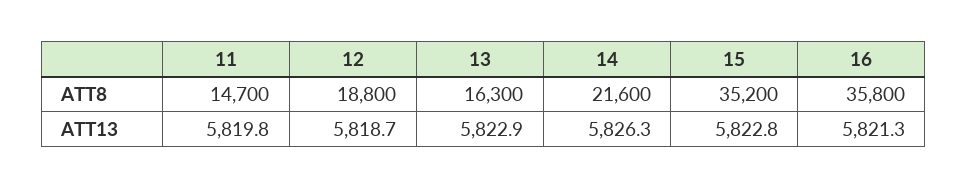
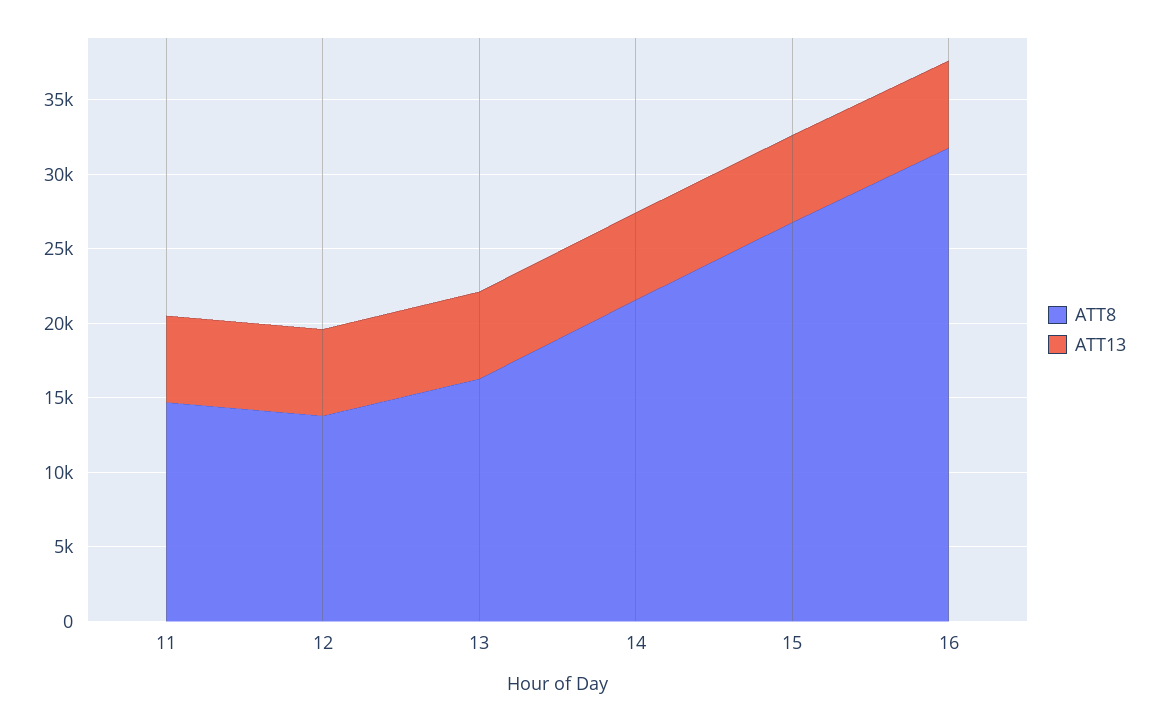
  {
    "ATT8": {
      "11": 14700,
-     "12": 18800,
+     "12": 14000,
      "13": 16300,
      "14": 21600,
-     "15": 35200,
+     "15": 27000,
-     "16": 35800
+     "16": 32000
    },
    "ATT13": {
      "11": 5819.8,
      "12": 5818.7,
      "13": 5822.9,
      "14": 5826.3,
      "15": 5822.8,
      "16": 5821.3
    }
  }

